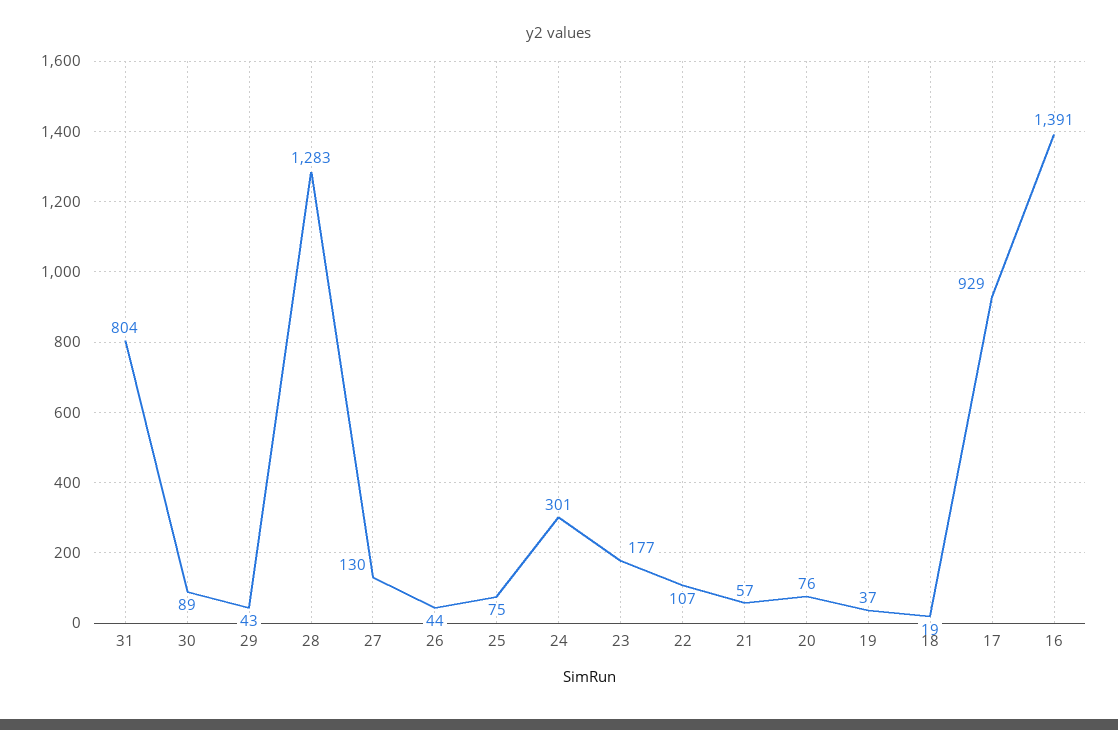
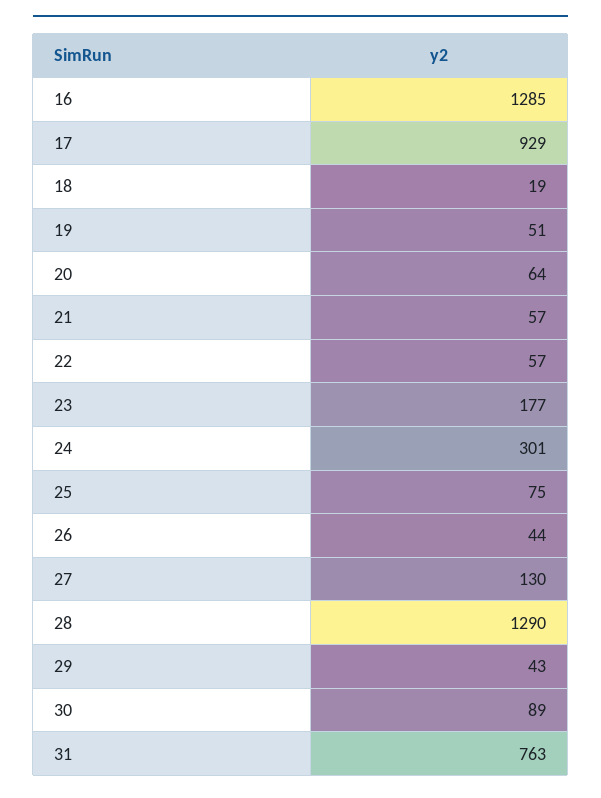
  {
-   "31": 804,
+   "31": 763,
    "30": 89,
    "29": 43,
-   "28": 1283,
+   "28": 1290,
    "27": 130,
    "26": 44,
    "25": 75,
    "24": 301,
    "23": 177,
-   "22": 107,
+   "22": 57,
    "21": 57,
-   "20": 76,
+   "20": 64,
-   "19": 37,
+   "19": 51,
    "18": 19,
    "17": 929,
-   "16": 1391
+   "16": 1285
  }

